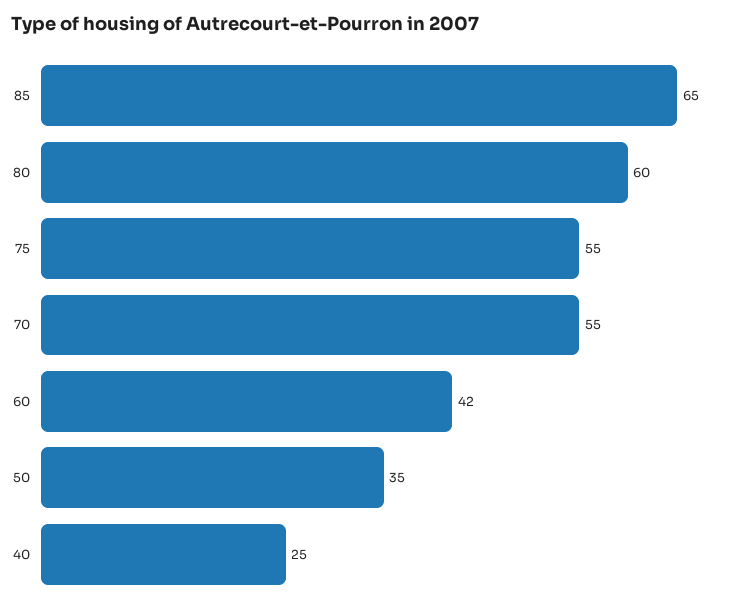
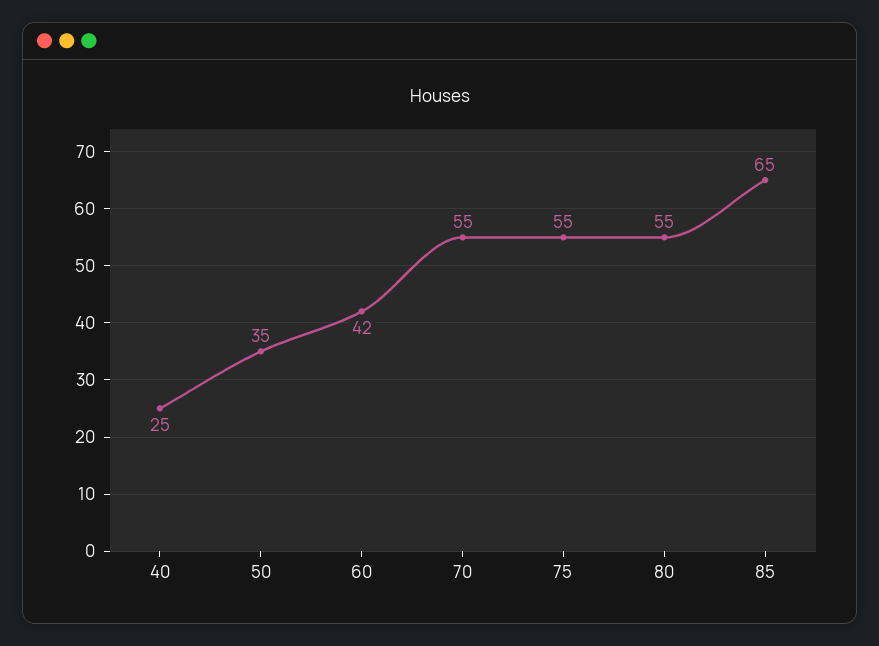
  {
    "85": 65,
-   "80": 60,
+   "80": 55,
    "75": 55,
    "70": 55,
    "60": 42,
    "50": 35,
    "40": 25
  }

